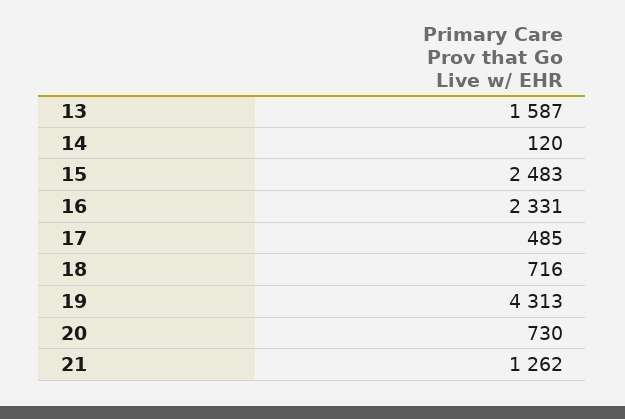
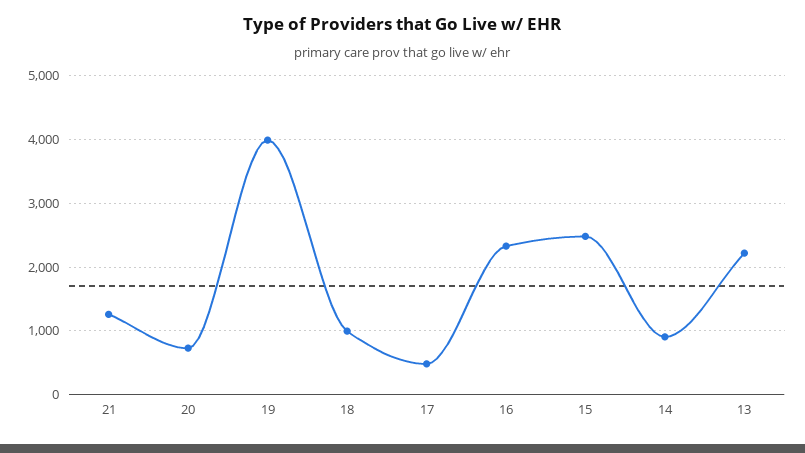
  {
-   "13": 1587,
+   "13": 2200,
-   "14": 120,
+   "14": 900,
    "15": 2483,
    "16": 2331,
    "17": 485,
-   "18": 716,
+   "18": 1000,
-   "19": 4313,
+   "19": 4000,
    "20": 730,
    "21": 1262
  }

